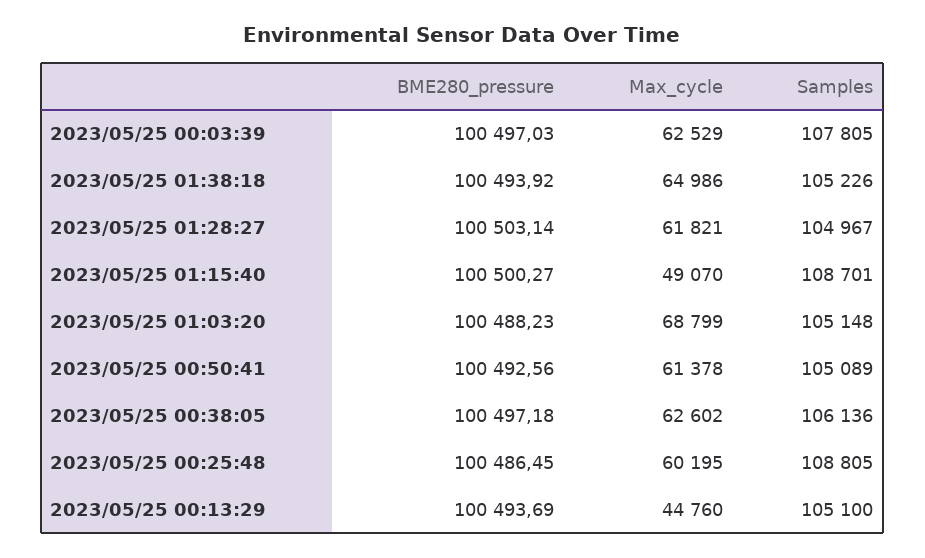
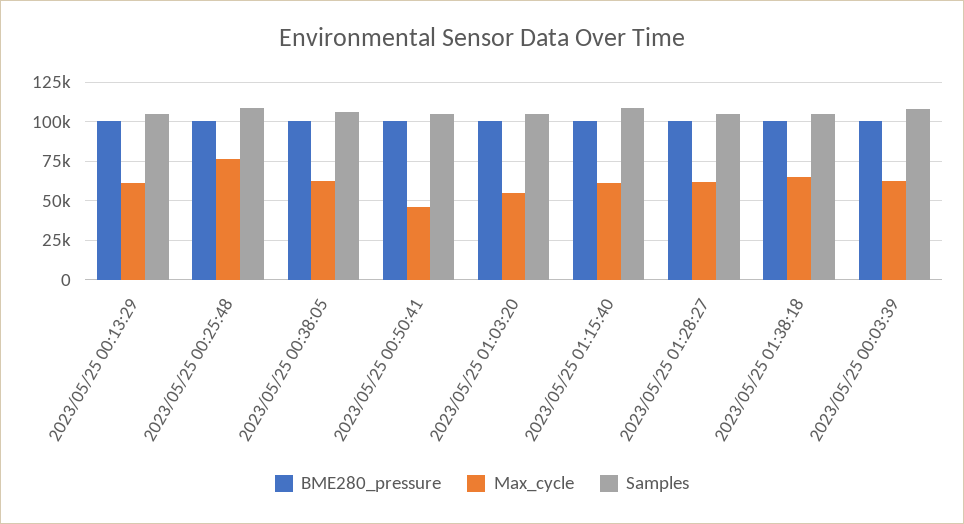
  {
    "BME280_pressure": {
      "2023/05/25 00:03:39": 100497.03,
      "2023/05/25 01:38:18": 100493.92,
      "2023/05/25 01:28:27": 100503.14,
      "2023/05/25 01:15:40": 100500.27,
      "2023/05/25 01:03:20": 100488.23,
      "2023/05/25 00:50:41": 100492.56,
      "2023/05/25 00:38:05": 100497.18,
      "2023/05/25 00:25:48": 100486.45,
      "2023/05/25 00:13:29": 100493.69
    },
    "Max_cycle": {
      "2023/05/25 00:03:39": 62529,
      "2023/05/25 01:38:18": 64986,
      "2023/05/25 01:28:27": 61821,
-     "2023/05/25 01:15:40": 49070,
+     "2023/05/25 01:15:40": 60000,
-     "2023/05/25 01:03:20": 68799,
+     "2023/05/25 01:03:20": 55000,
-     "2023/05/25 00:50:41": 61378,
+     "2023/05/25 00:50:41": 45000,
      "2023/05/25 00:38:05": 62602,
-     "2023/05/25 00:25:48": 60195,
+     "2023/05/25 00:25:48": 75000,
-     "2023/05/25 00:13:29": 44760
+     "2023/05/25 00:13:29": 60000
    },
    "Samples": {
      "2023/05/25 00:03:39": 107805,
      "2023/05/25 01:38:18": 105226,
      "2023/05/25 01:28:27": 104967,
      "2023/05/25 01:15:40": 108701,
      "2023/05/25 01:03:20": 105148,
      "2023/05/25 00:50:41": 105089,
      "2023/05/25 00:38:05": 106136,
      "2023/05/25 00:25:48": 108805,
      "2023/05/25 00:13:29": 105100
    }
  }

